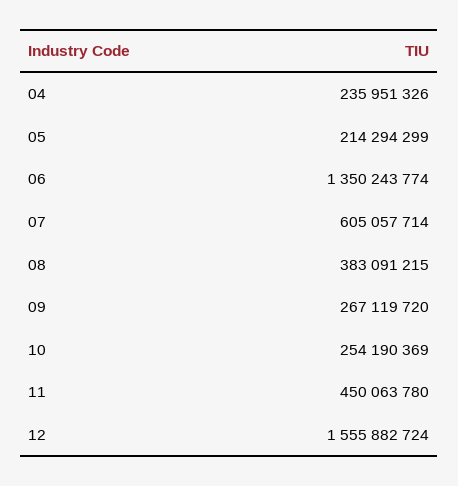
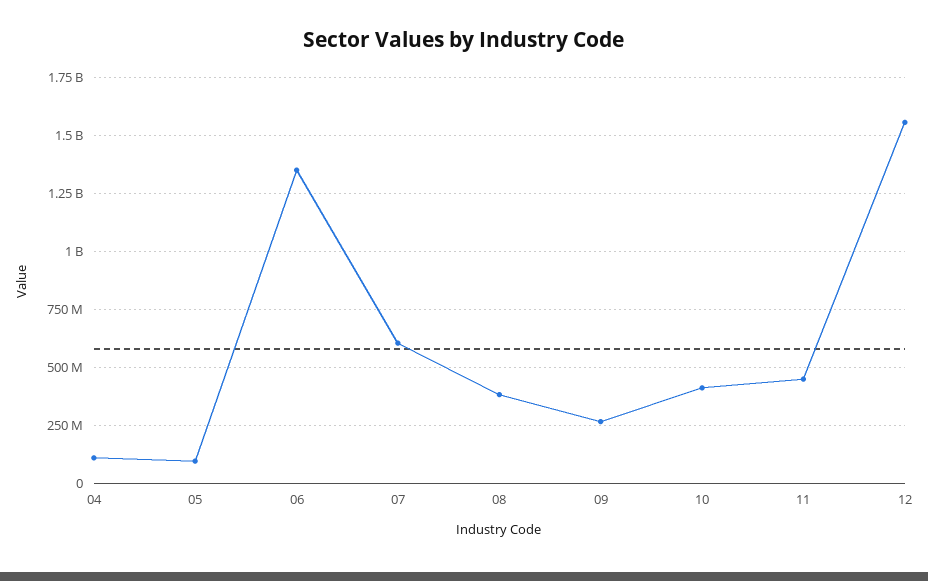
  {
-   "04": 235951326,
+   "04": 100000000,
-   "05": 214294299,
+   "05": 100000000,
    "06": 1350243774,
    "07": 605057714,
    "08": 383091215,
    "09": 267119720,
-   "10": 254190369,
+   "10": 400000000,
    "11": 450063780,
    "12": 1555882724
  }

